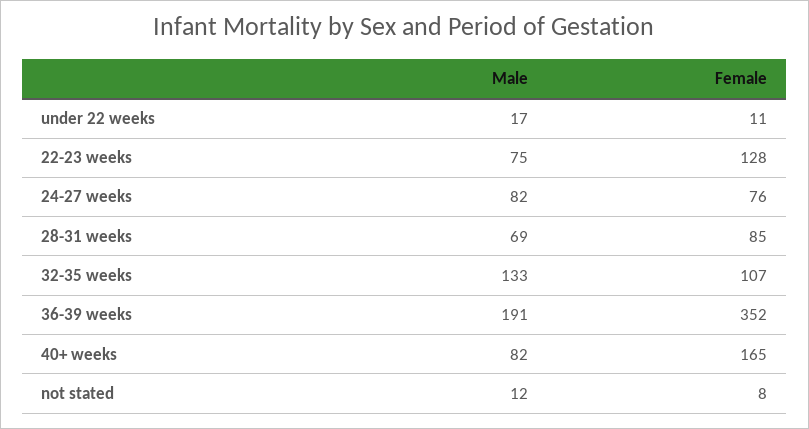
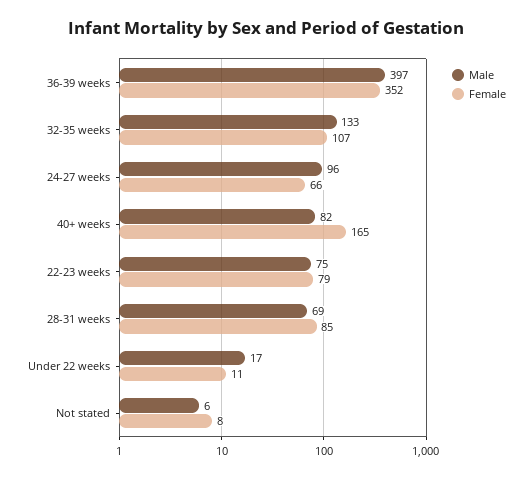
  {
    "Male": {
      "under 22 weeks": 17,
      "22-23 weeks": 75,
-     "24-27 weeks": 82,
+     "24-27 weeks": 96,
      "28-31 weeks": 69,
      "32-35 weeks": 133,
-     "36-39 weeks": 191,
+     "36-39 weeks": 397,
      "40+ weeks": 82,
-     "not stated": 12
+     "not stated": 6
    },
    "Female": {
      "under 22 weeks": 11,
-     "22-23 weeks": 128,
+     "22-23 weeks": 79,
-     "24-27 weeks": 76,
+     "24-27 weeks": 66,
      "28-31 weeks": 85,
      "32-35 weeks": 107,
      "36-39 weeks": 352,
      "40+ weeks": 165,
      "not stated": 8
    }
  }

